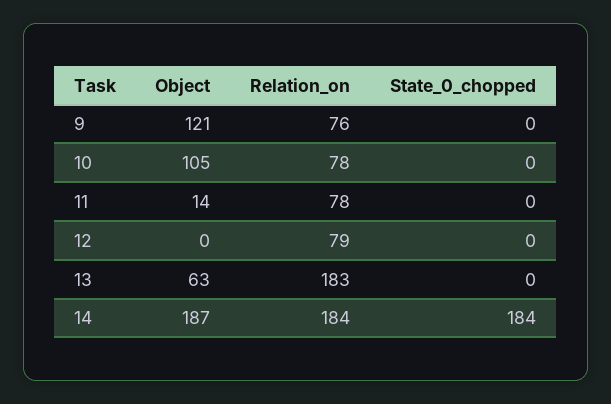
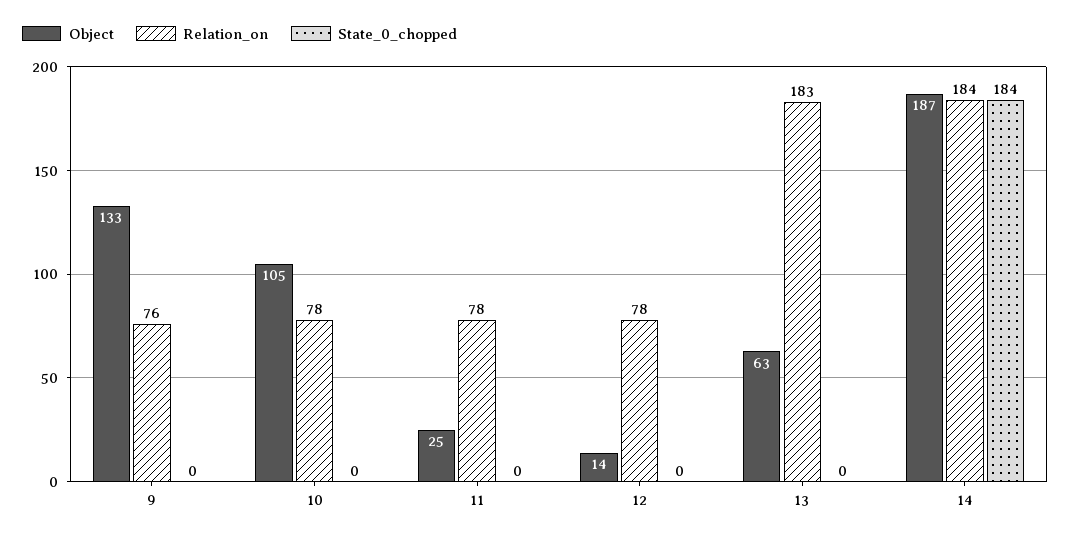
  {
    "Object": {
-     "9": 121,
+     "9": 133,
      "10": 105,
-     "11": 14,
+     "11": 25,
-     "12": 0,
+     "12": 14,
      "13": 63,
      "14": 187
    },
    "Relation_on": {
      "9": 76,
      "10": 78,
      "11": 78,
-     "12": 79,
+     "12": 78,
      "13": 183,
      "14": 184
    },
    "State_0_chopped": {
      "9": 0,
      "10": 0,
      "11": 0,
      "12": 0,
      "13": 0,
      "14": 184
    }
  }

